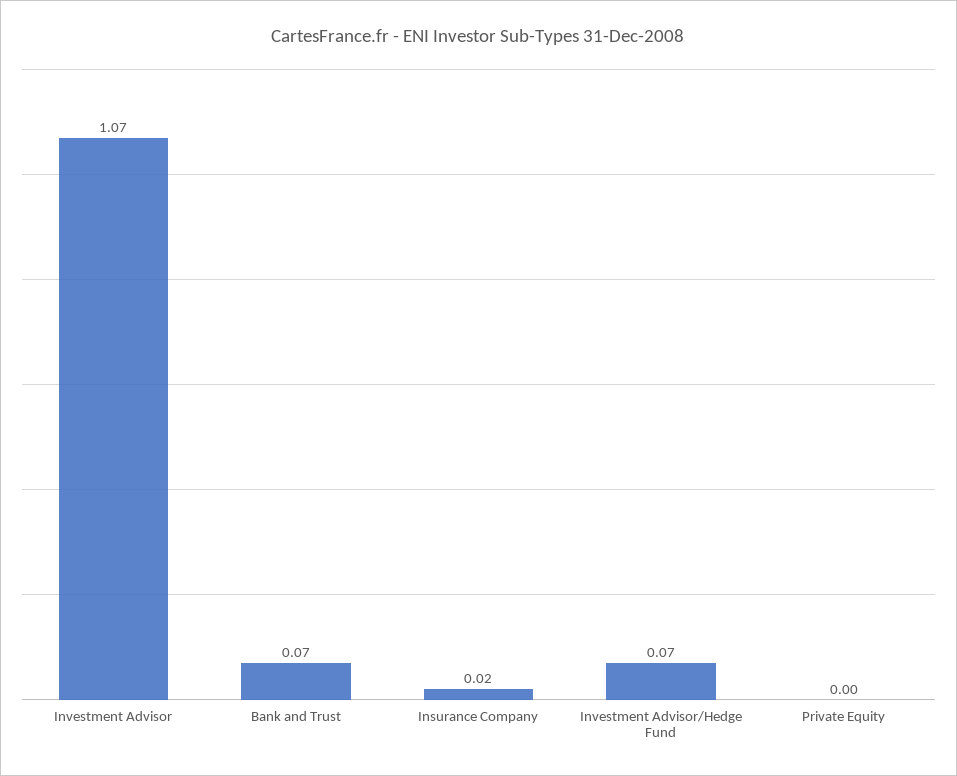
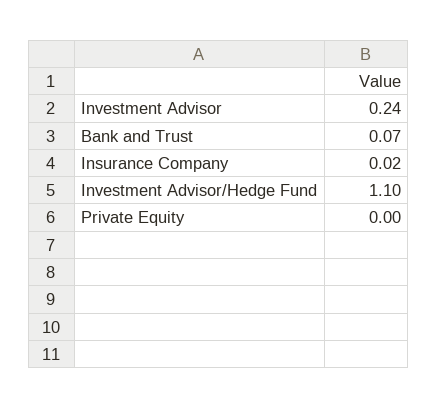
  {
-   "Investment Advisor": 1.07,
+   "Investment Advisor": 0.24,
    "Bank and Trust": 0.07,
    "Insurance Company": 0.02,
-   "Investment Advisor/Hedge Fund": 0.07,
+   "Investment Advisor/Hedge Fund": 1.1,
    "Private Equity": 0
  }

